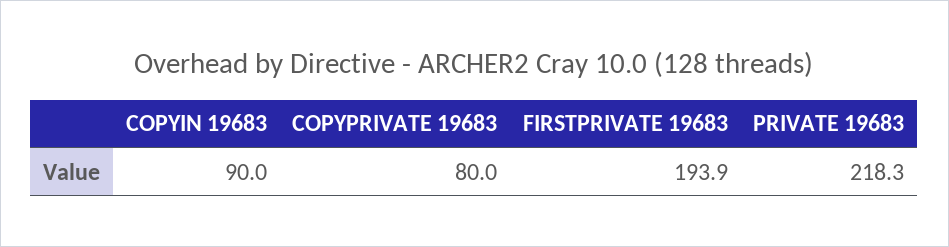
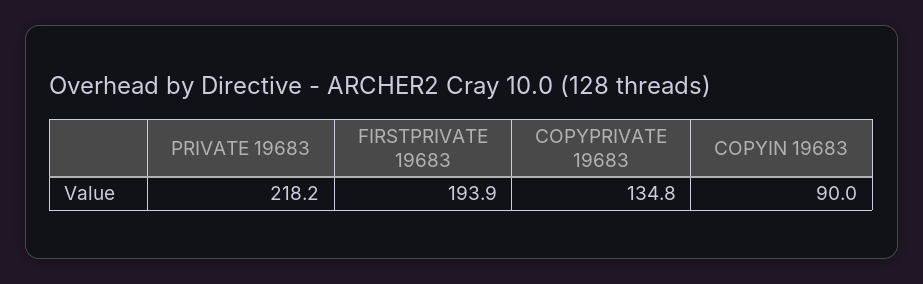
  {
    "COPYIN 19683": 90,
-   "COPYPRIVATE 19683": 80,
+   "COPYPRIVATE 19683": 134.8,
    "FIRSTPRIVATE 19683": 193.9,
-   "PRIVATE 19683": 218.3
+   "PRIVATE 19683": 218.2
  }

